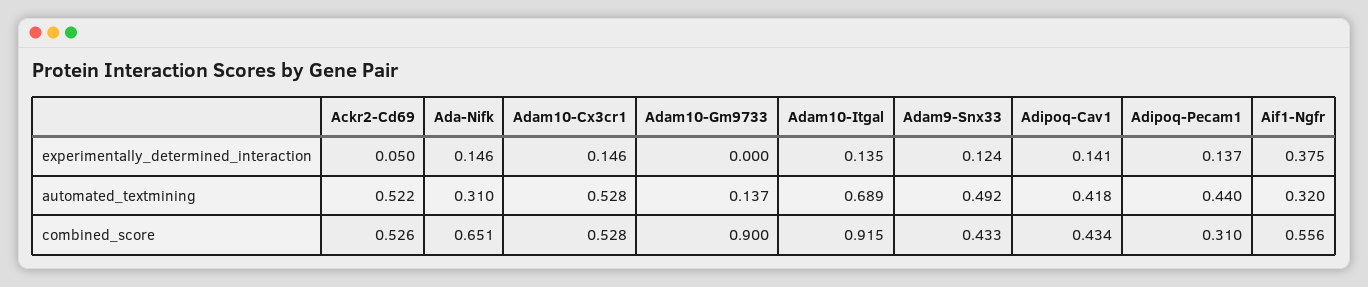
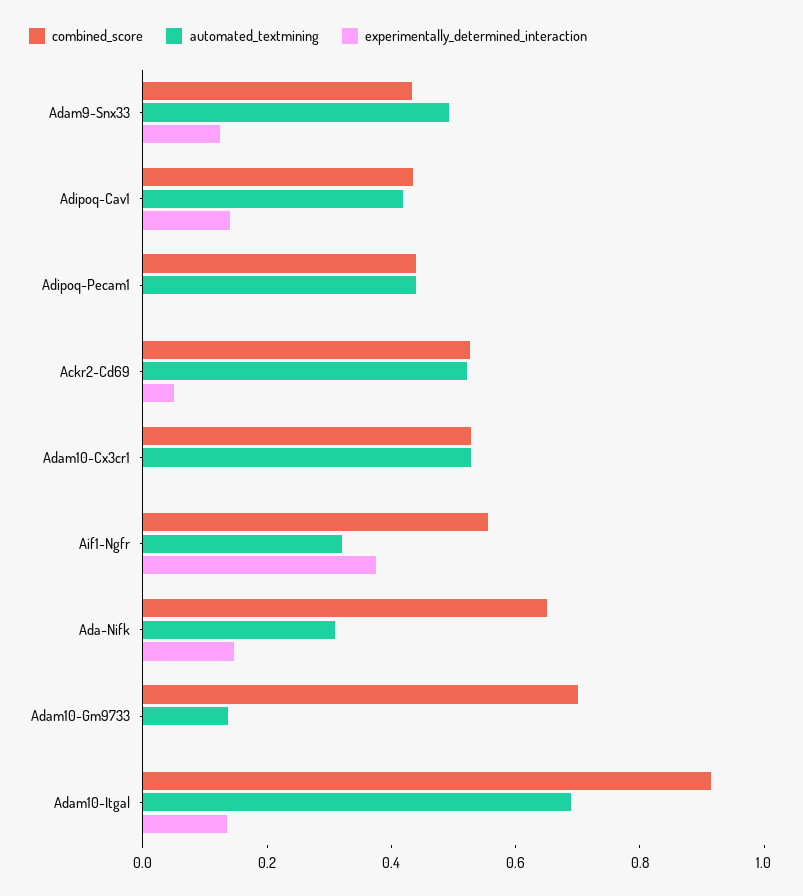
  {
    "experimentally_determined_interaction": {
      "Ackr2-Cd69": 0.05,
      "Ada-Nifk": 0.146,
-     "Adam10-Cx3cr1": 0.146,
+     "Adam10-Cx3cr1": 0,
      "Adam10-Gm9733": 0,
      "Adam10-Itgal": 0.135,
      "Adam9-Snx33": 0.124,
      "Adipoq-Cav1": 0.141,
-     "Adipoq-Pecam1": 0.137,
+     "Adipoq-Pecam1": 0,
      "Aif1-Ngfr": 0.375
    },
    "automated_textmining": {
      "Ackr2-Cd69": 0.522,
      "Ada-Nifk": 0.31,
      "Adam10-Cx3cr1": 0.528,
      "Adam10-Gm9733": 0.137,
      "Adam10-Itgal": 0.689,
      "Adam9-Snx33": 0.492,
      "Adipoq-Cav1": 0.418,
      "Adipoq-Pecam1": 0.44,
      "Aif1-Ngfr": 0.32
    },
    "combined_score": {
      "Ackr2-Cd69": 0.526,
      "Ada-Nifk": 0.651,
      "Adam10-Cx3cr1": 0.528,
-     "Adam10-Gm9733": 0.9,
+     "Adam10-Gm9733": 0.7,
      "Adam10-Itgal": 0.915,
      "Adam9-Snx33": 0.433,
      "Adipoq-Cav1": 0.434,
-     "Adipoq-Pecam1": 0.31,
+     "Adipoq-Pecam1": 0.45,
      "Aif1-Ngfr": 0.556
    }
  }

